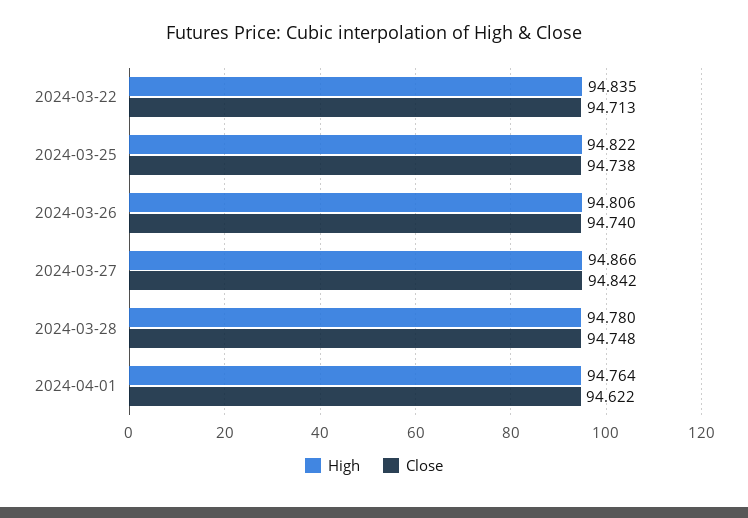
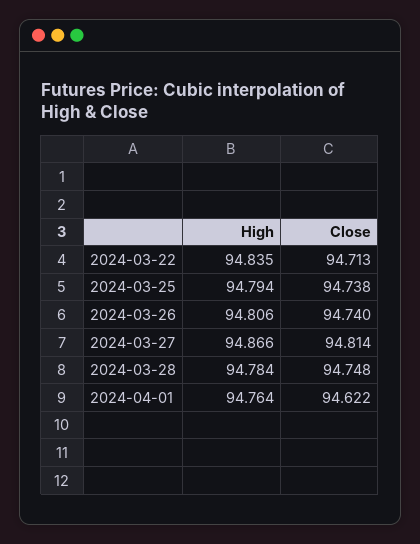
  {
    "High": {
      "2024-03-22": 94.835,
-     "2024-03-25": 94.822,
+     "2024-03-25": 94.794,
      "2024-03-26": 94.806,
      "2024-03-27": 94.866,
-     "2024-03-28": 94.78,
+     "2024-03-28": 94.784,
      "2024-04-01": 94.764
    },
    "Close": {
      "2024-03-22": 94.713,
      "2024-03-25": 94.738,
      "2024-03-26": 94.74,
-     "2024-03-27": 94.842,
+     "2024-03-27": 94.814,
      "2024-03-28": 94.748,
      "2024-04-01": 94.622
    }
  }

